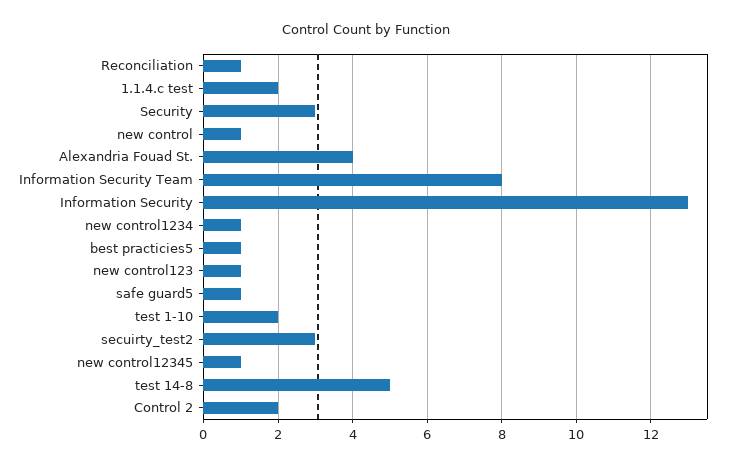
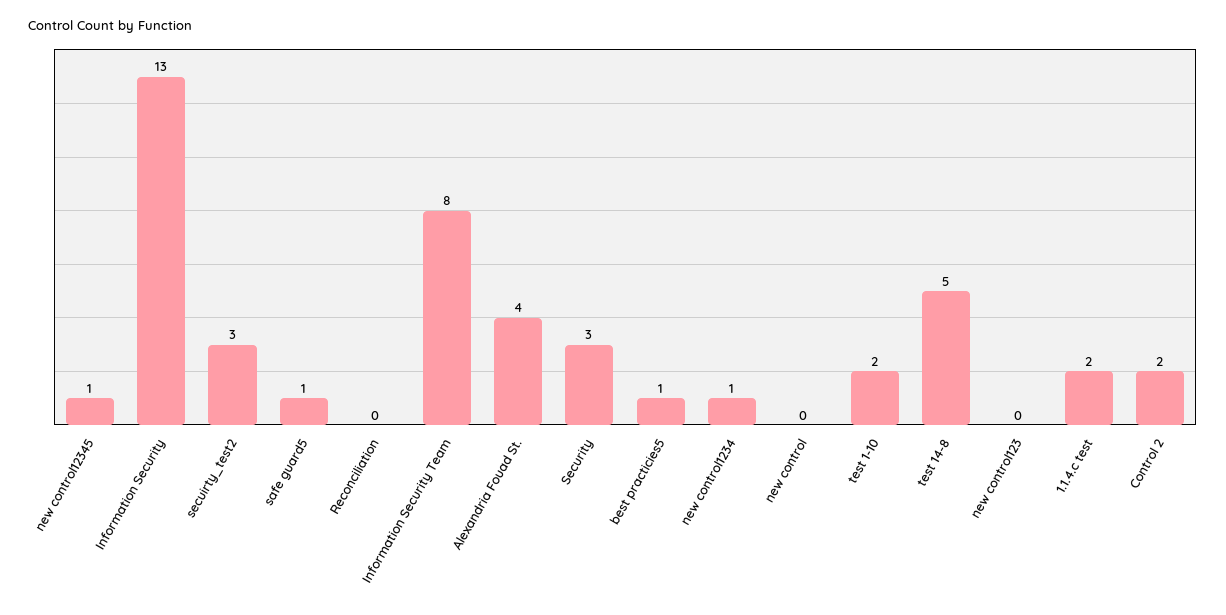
  {
-   "Reconciliation": 1,
+   "Reconciliation": 0,
    "1.1.4.c test": 2,
    "Security": 3,
-   "new control": 1,
+   "new control": 0,
    "Alexandria Fouad St.": 4,
    "Information Security Team": 8,
    "Information Security": 13,
    "new control1234": 1,
    "best practicies5": 1,
-   "new control123": 1,
+   "new control123": 0,
    "safe guard5": 1,
    "test 1-10": 2,
    "secuirty_test2": 3,
    "new control12345": 1,
    "test 14-8": 5,
    "Control 2": 2
  }

